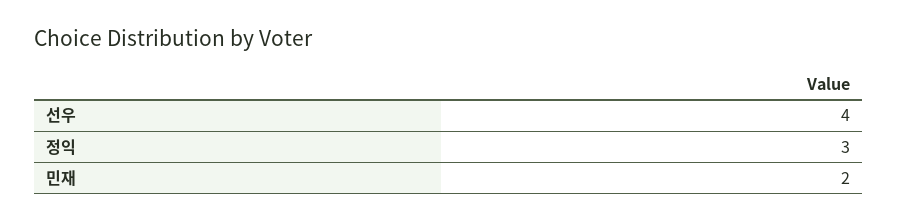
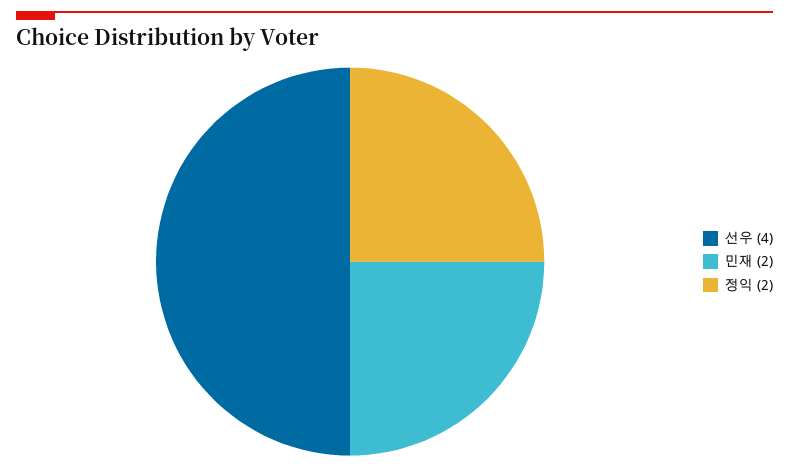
  {
    "선우": 4,
-   "정익": 3,
+   "정익": 2,
    "민재": 2
  }

